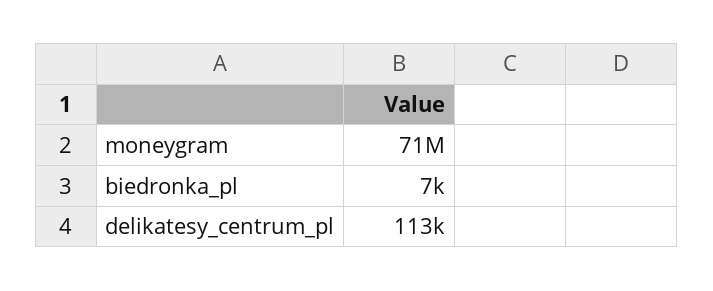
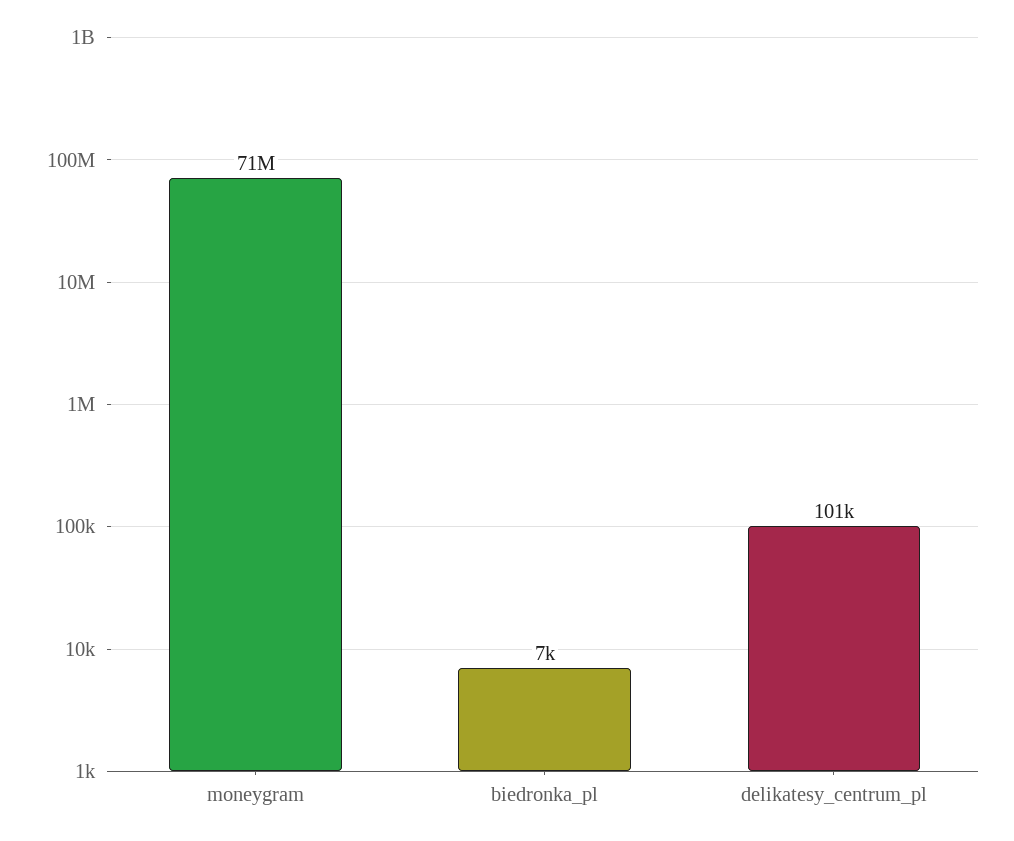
  {
    "moneygram": 71000000,
    "biedronka_pl": 7000,
-   "delikatesy_centrum_pl": 113000
+   "delikatesy_centrum_pl": 101000
  }

